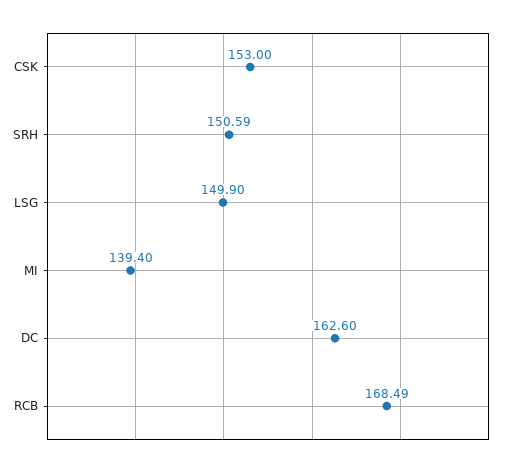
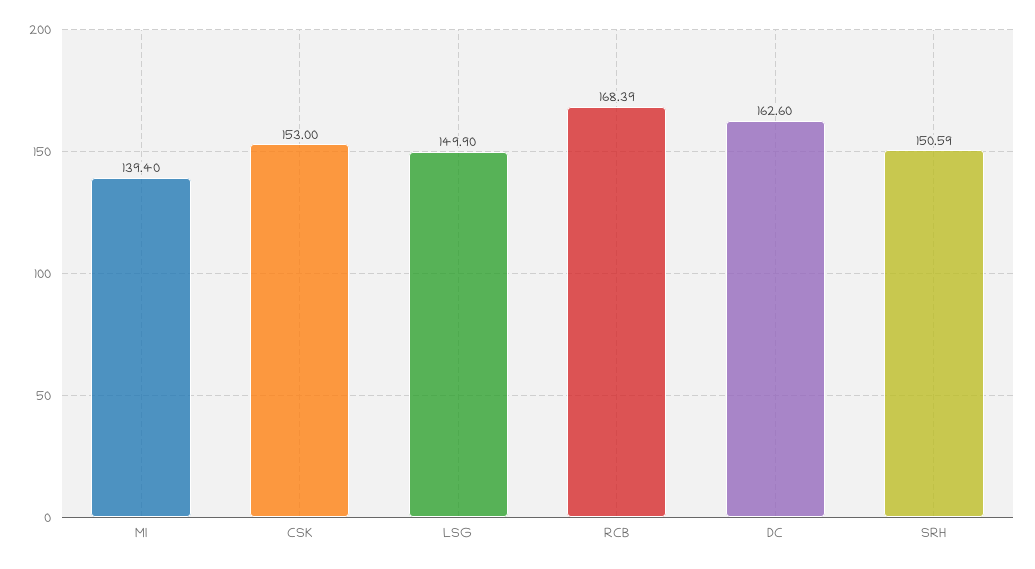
  {
    "CSK": 153,
    "SRH": 150.59,
    "LSG": 149.9,
    "MI": 139.4,
    "DC": 162.6,
-   "RCB": 168.49
+   "RCB": 168.39
  }

